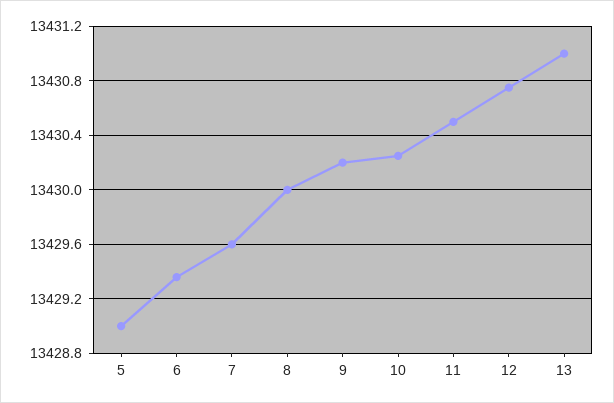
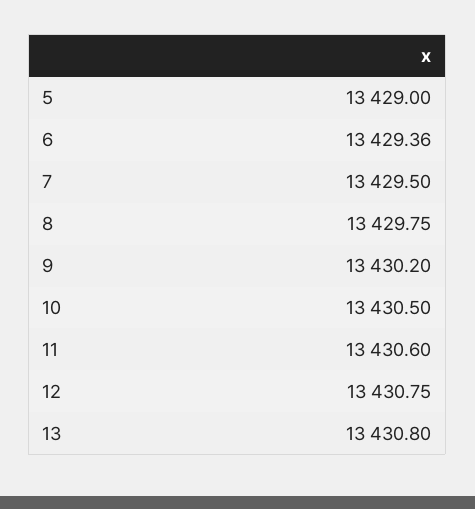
  {
    "5": 13429,
    "6": 13429.36,
-   "7": 13429.6,
+   "7": 13429.5,
-   "8": 13430,
+   "8": 13429.75,
    "9": 13430.2,
-   "10": 13430.25,
+   "10": 13430.5,
-   "11": 13430.5,
+   "11": 13430.6,
    "12": 13430.75,
-   "13": 13431
+   "13": 13430.8
  }

